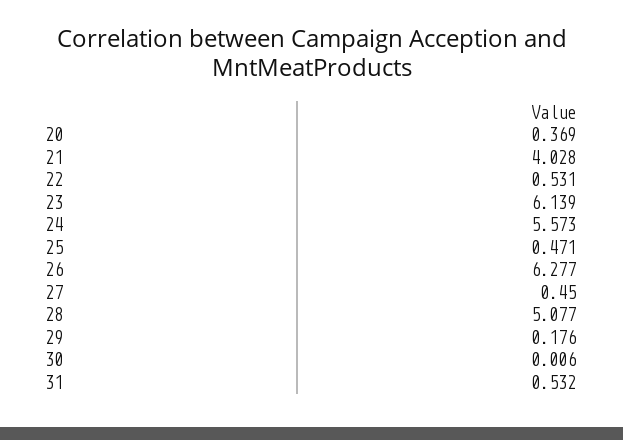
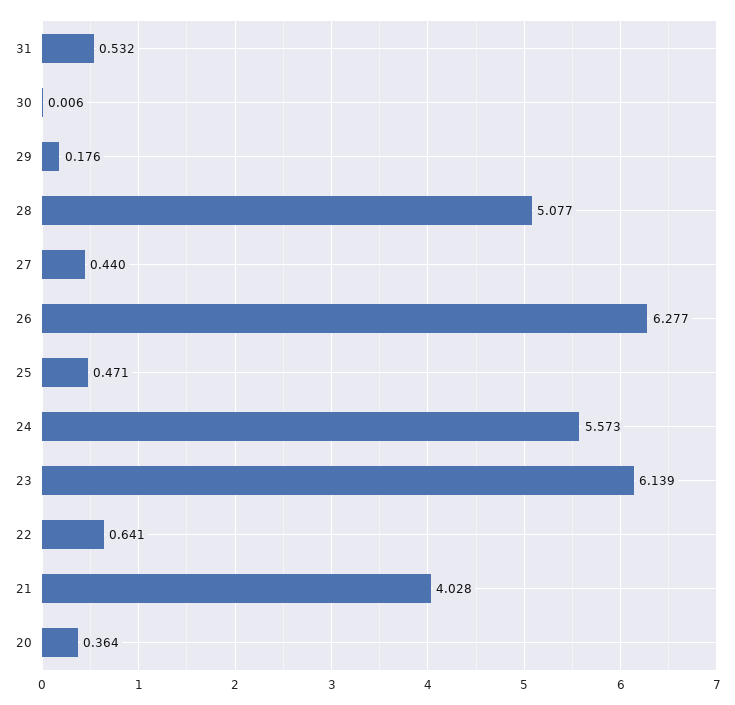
  {
-   "20": 0.369,
+   "20": 0.364,
    "21": 4.028,
-   "22": 0.531,
+   "22": 0.641,
    "23": 6.139,
    "24": 5.573,
    "25": 0.471,
    "26": 6.277,
-   "27": 0.45,
+   "27": 0.44,
    "28": 5.077,
    "29": 0.176,
    "30": 0.006,
    "31": 0.532
  }

